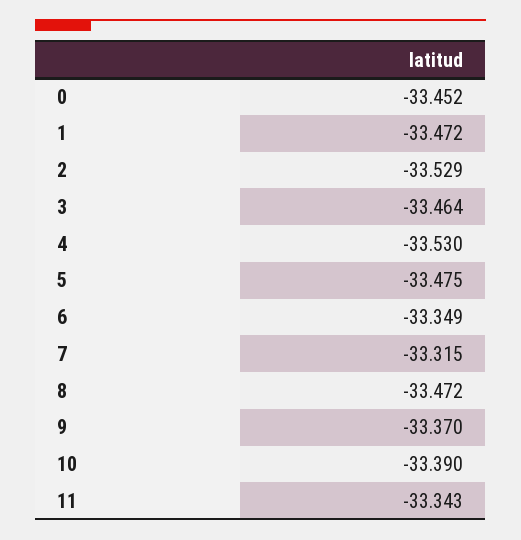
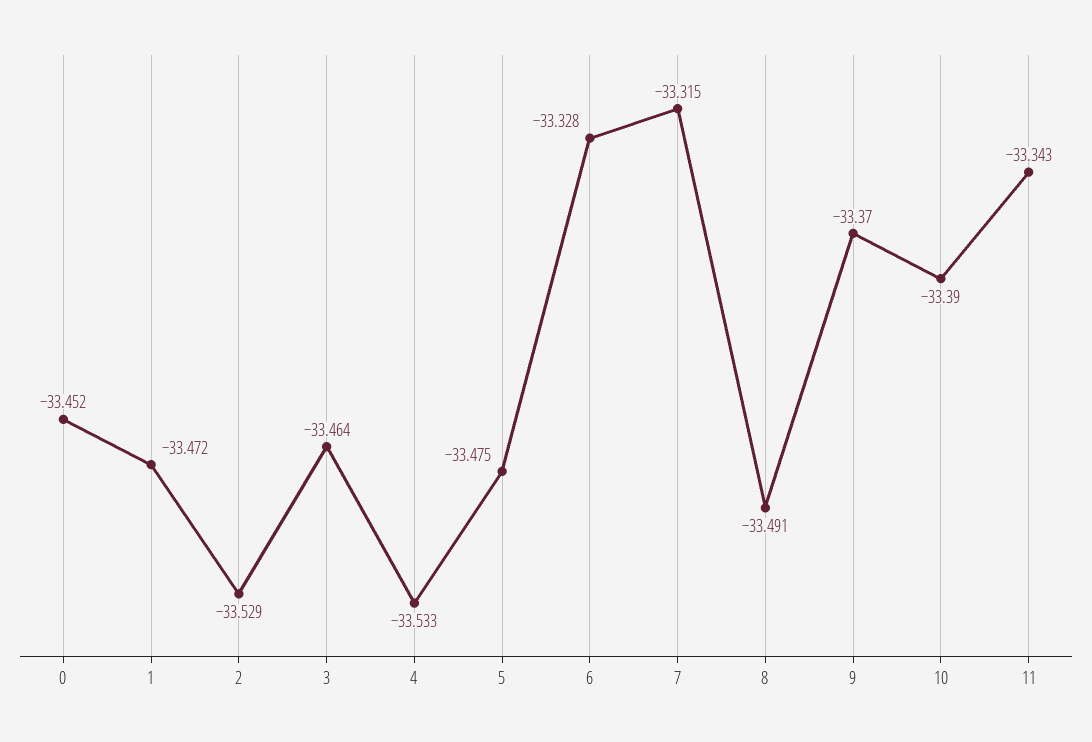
  {
    "0": -33.452,
    "1": -33.472,
    "2": -33.529,
    "3": -33.464,
-   "4": -33.53,
+   "4": -33.533,
    "5": -33.475,
-   "6": -33.349,
+   "6": -33.328,
    "7": -33.315,
-   "8": -33.472,
+   "8": -33.491,
    "9": -33.37,
    "10": -33.39,
    "11": -33.343
  }

